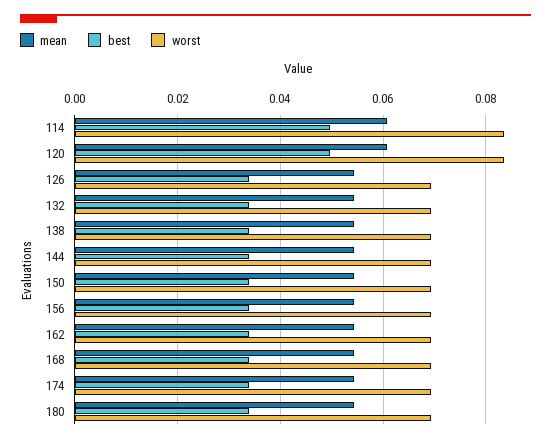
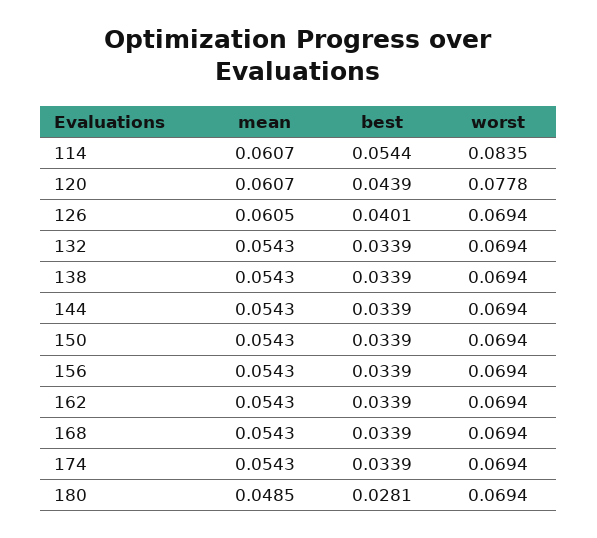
  {
    "mean": {
      "114": 0.0607,
      "120": 0.0607,
-     "126": 0.054,
+     "126": 0.0605,
      "132": 0.0543,
      "138": 0.0543,
      "144": 0.0543,
      "150": 0.0543,
      "156": 0.0543,
      "162": 0.0543,
      "168": 0.0543,
      "174": 0.0543,
-     "180": 0.054
+     "180": 0.0485
    },
    "best": {
-     "114": 0.05,
+     "114": 0.0544,
-     "120": 0.05,
+     "120": 0.0439,
-     "126": 0.034,
+     "126": 0.0401,
      "132": 0.0339,
      "138": 0.0339,
      "144": 0.0339,
      "150": 0.0339,
      "156": 0.0339,
      "162": 0.0339,
      "168": 0.0339,
      "174": 0.0339,
-     "180": 0.034
+     "180": 0.0281
    },
    "worst": {
      "114": 0.0835,
-     "120": 0.084,
+     "120": 0.0778,
      "126": 0.0694,
      "132": 0.0694,
      "138": 0.0694,
      "144": 0.0694,
      "150": 0.0694,
      "156": 0.0694,
      "162": 0.0694,
      "168": 0.0694,
      "174": 0.0694,
      "180": 0.0694
    }
  }

